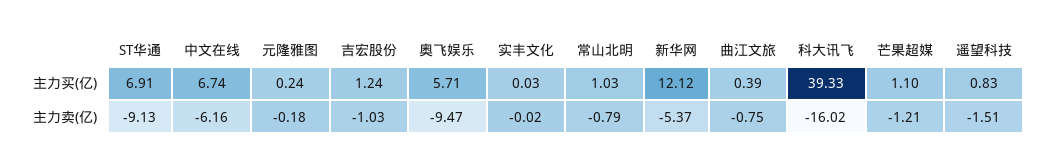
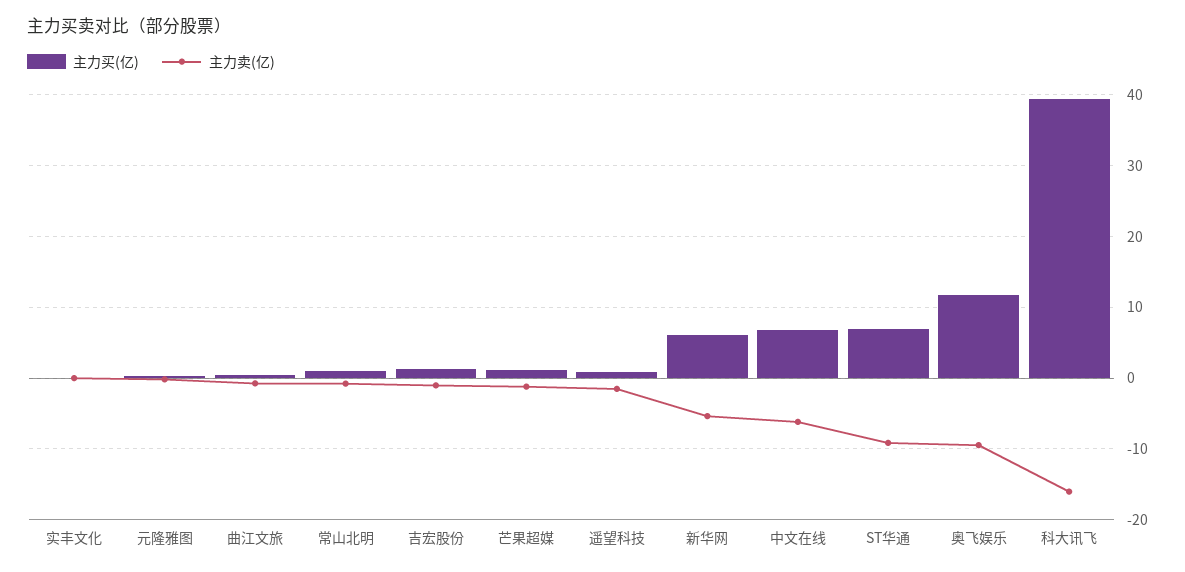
  {
    "主力买(亿)": {
      "ST华通": 6.91,
      "中文在线": 6.74,
      "元隆雅图": 0.24,
      "吉宏股份": 1.24,
-     "奥飞娱乐": 5.71,
+     "奥飞娱乐": 12,
      "实丰文化": 0.03,
      "常山北明": 1.03,
-     "新华网": 12.12,
+     "新华网": 6,
      "曲江文旅": 0.39,
      "科大讯飞": 39.33,
      "芒果超媒": 1.1,
      "遥望科技": 0.83
    },
    "主力卖(亿)": {
      "ST华通": -9.13,
      "中文在线": -6.16,
      "元隆雅图": -0.18,
      "吉宏股份": -1.03,
      "奥飞娱乐": -9.47,
      "实丰文化": -0.02,
      "常山北明": -0.79,
      "新华网": -5.37,
      "曲江文旅": -0.75,
      "科大讯飞": -16.02,
      "芒果超媒": -1.21,
      "遥望科技": -1.51
    }
  }

